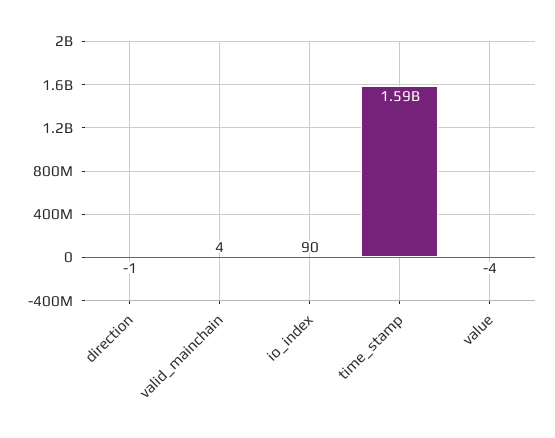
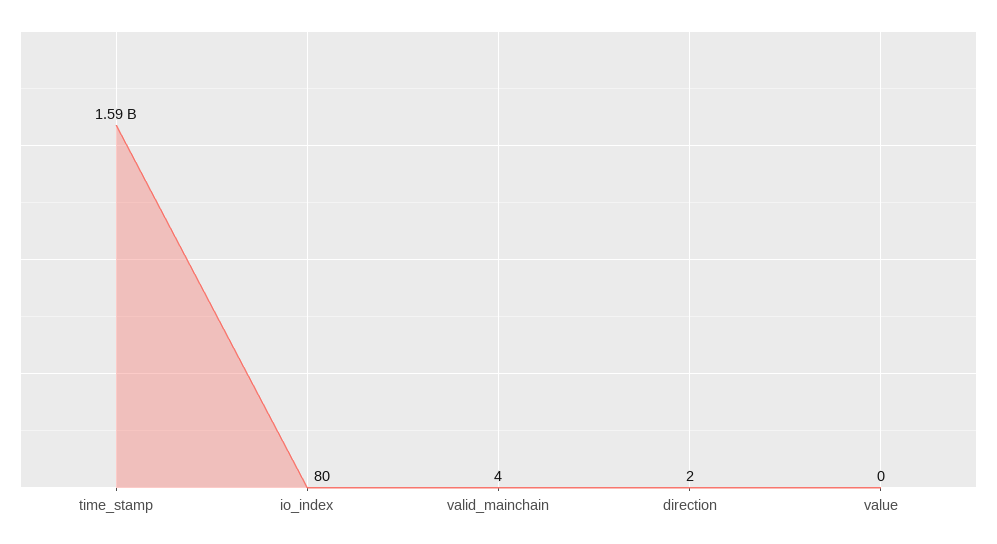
  {
-   "direction": -1,
+   "direction": 2,
    "valid_mainchain": 4,
-   "io_index": 90,
+   "io_index": 80,
    "time_stamp": 1590000000,
-   "value": -4
+   "value": 0
  }

